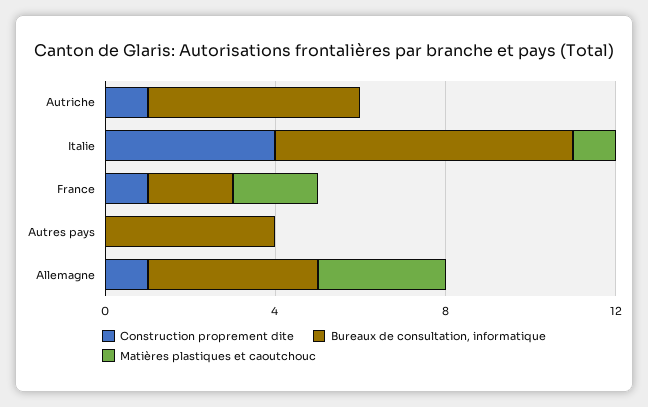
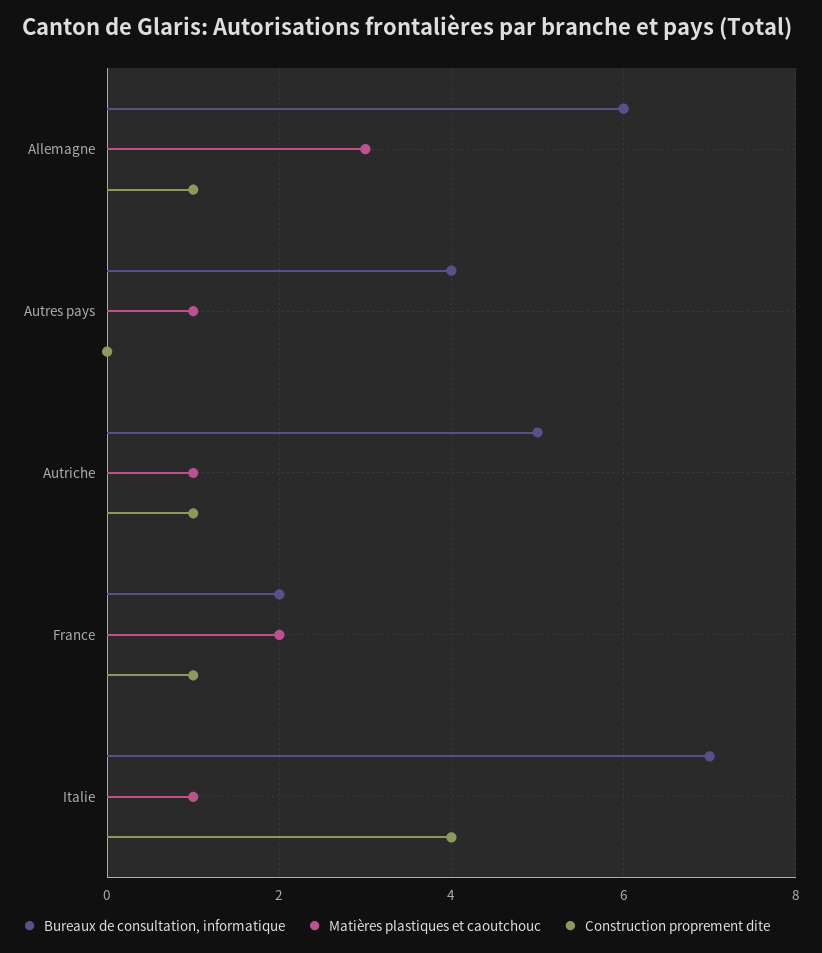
  {
    "Construction proprement dite": {
      "Autriche": 1,
      "Italie": 4,
      "France": 1,
      "Autres pays": 0,
      "Allemagne": 1
    },
    "Bureaux de consultation, informatique": {
      "Autriche": 5,
      "Italie": 7,
      "France": 2,
      "Autres pays": 4,
-     "Allemagne": 4
+     "Allemagne": 6
    },
    "Matières plastiques et caoutchouc": {
-     "Autriche": 0,
+     "Autriche": 1,
      "Italie": 1,
      "France": 2,
-     "Autres pays": 0,
+     "Autres pays": 1,
      "Allemagne": 3
    }
  }

